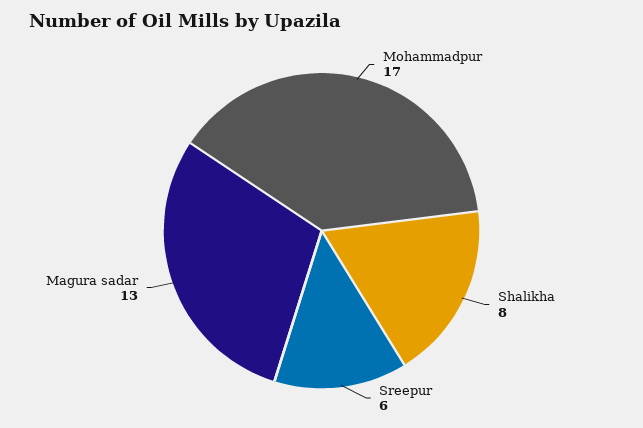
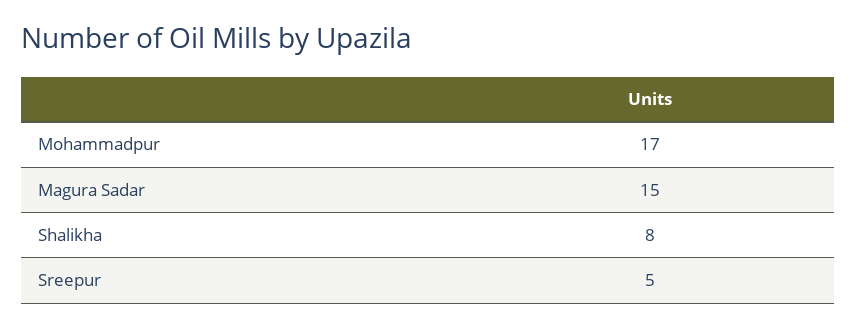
  {
    "Mohammadpur": 17,
    "Shalikha": 8,
-   "Sreepur": 6,
+   "Sreepur": 5,
-   "Magura sadar": 13
+   "Magura sadar": 15
  }

